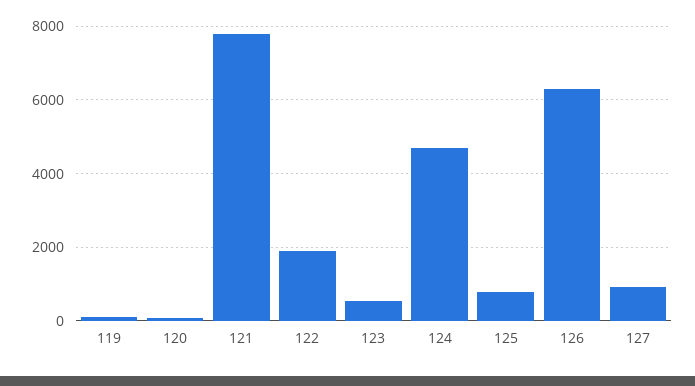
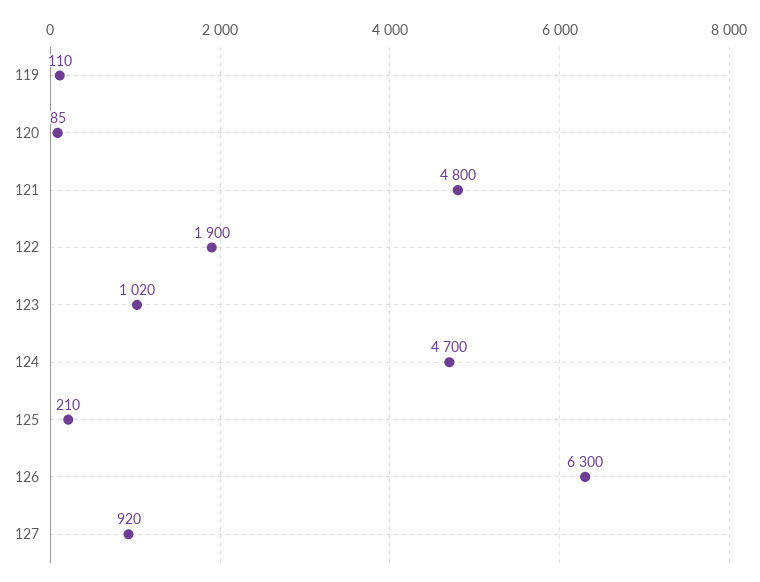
  {
    "119": 110,
    "120": 85,
-   "121": 7800,
+   "121": 4800,
    "122": 1900,
-   "123": 600,
+   "123": 1020,
    "124": 4700,
-   "125": 800,
+   "125": 210,
    "126": 6300,
    "127": 920
  }

